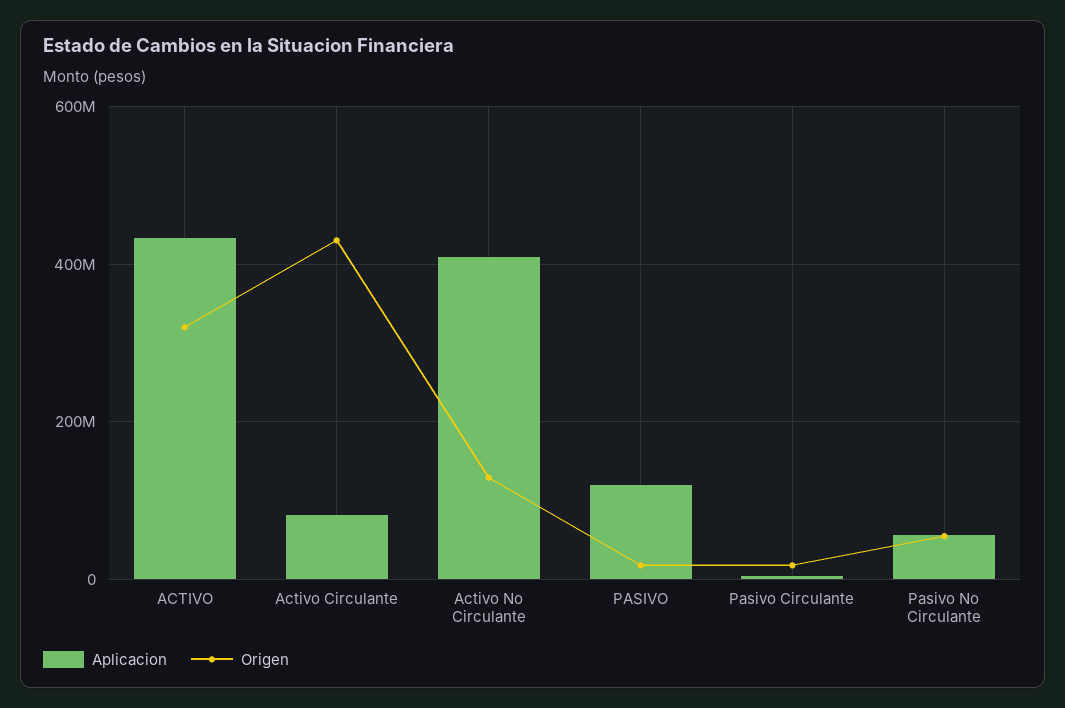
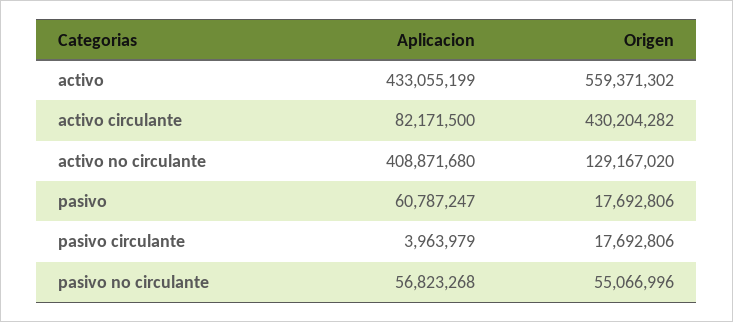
  {
    "Aplicacion": {
      "ACTIVO": 433055199,
      "Activo Circulante": 82171500,
      "Activo No Circulante": 408871680,
-     "PASIVO": 120000000,
+     "PASIVO": 60787247,
      "Pasivo Circulante": 3963979,
      "Pasivo No Circulante": 56823268
    },
    "Origen": {
-     "ACTIVO": 320000000,
+     "ACTIVO": 559371302,
      "Activo Circulante": 430204282,
      "Activo No Circulante": 129167020,
      "PASIVO": 17692806,
      "Pasivo Circulante": 17692806,
      "Pasivo No Circulante": 55066996
    }
  }

